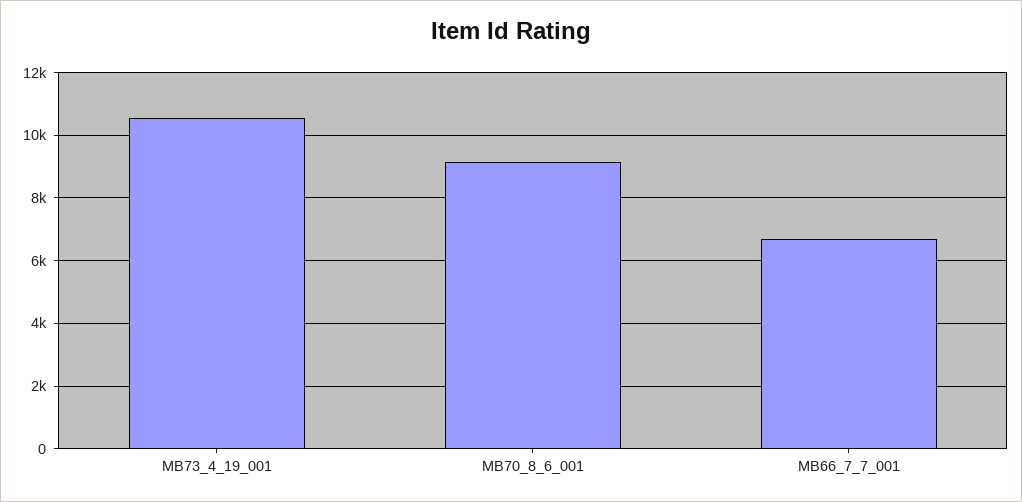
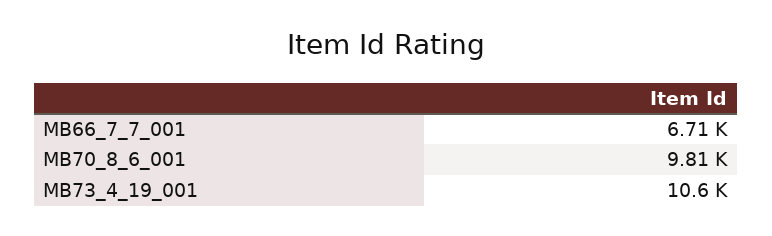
  {
    "MB73_4_19_001": 10600,
-   "MB70_8_6_001": 9200,
+   "MB70_8_6_001": 9810,
    "MB66_7_7_001": 6710
  }

